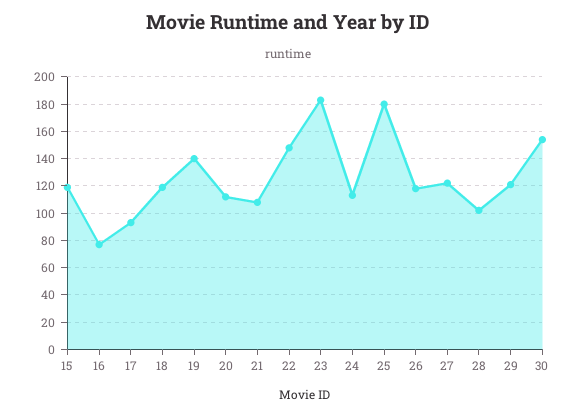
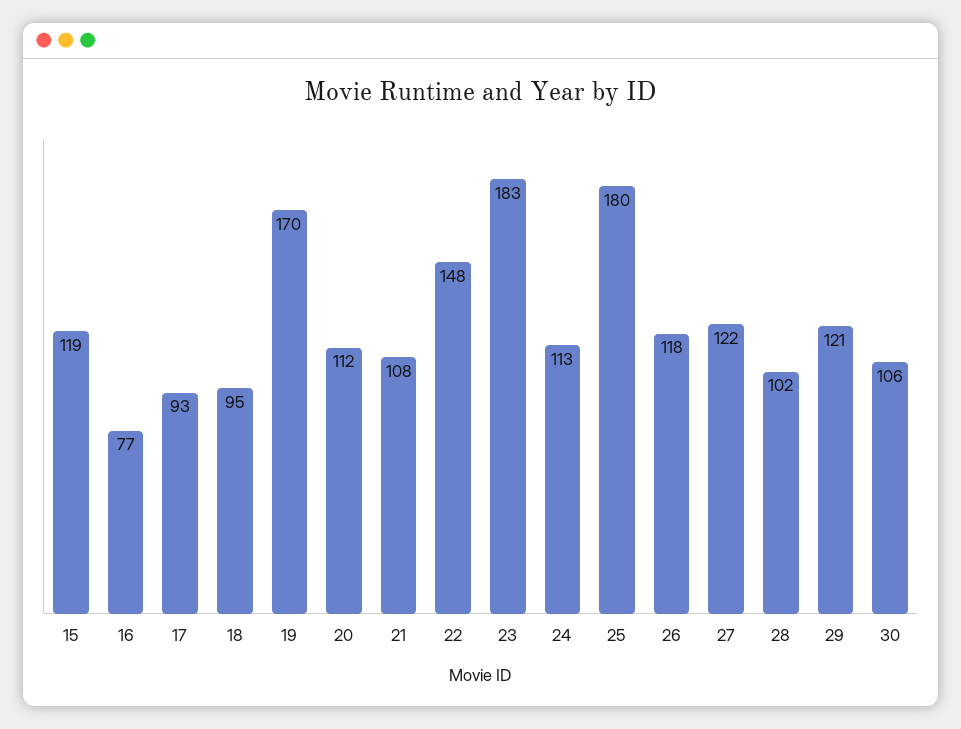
  {
    "15": 119,
    "16": 77,
    "17": 93,
-   "18": 120,
+   "18": 95,
-   "19": 140,
+   "19": 170,
    "20": 112,
    "21": 108,
    "22": 148,
    "23": 183,
    "24": 113,
    "25": 180,
    "26": 118,
    "27": 122,
    "28": 102,
    "29": 121,
-   "30": 155
+   "30": 106
  }

